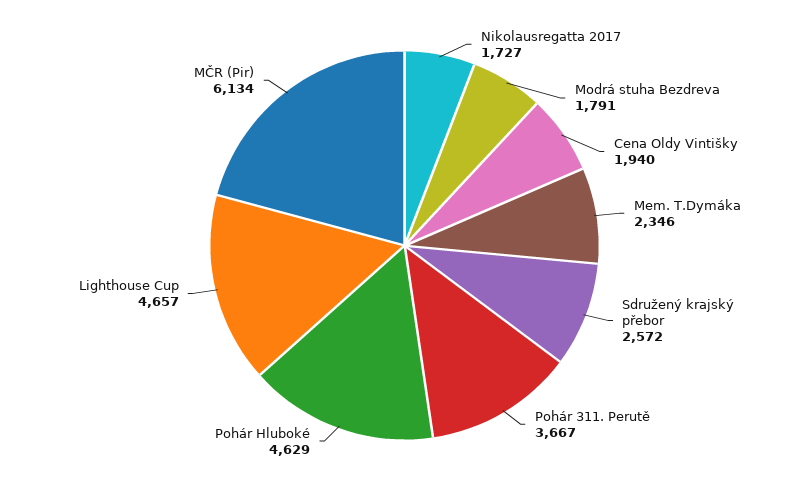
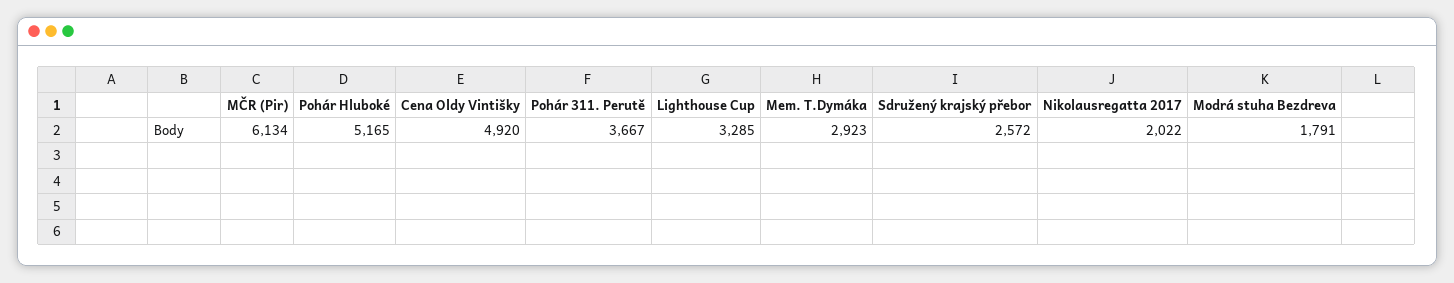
  {
-   "Nikolausregatta 2017": 1727,
+   "Nikolausregatta 2017": 2022,
    "Modrá stuha Bezdreva": 1791,
-   "Cena Oldy Vintišky": 1940,
+   "Cena Oldy Vintišky": 4920,
-   "Mem. T.Dymáka": 2346,
+   "Mem. T.Dymáka": 2923,
    "Sdružený krajský přebor": 2572,
    "Pohár 311. Perutě": 3667,
-   "Pohár Hluboké": 4629,
+   "Pohár Hluboké": 5165,
-   "Lighthouse Cup": 4657,
+   "Lighthouse Cup": 3285,
    "MČR (Pir)": 6134
  }

